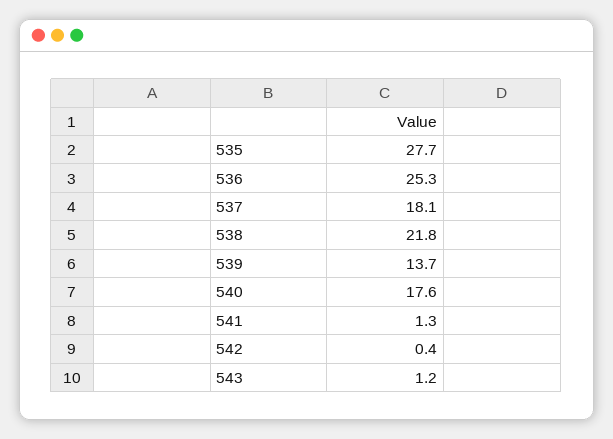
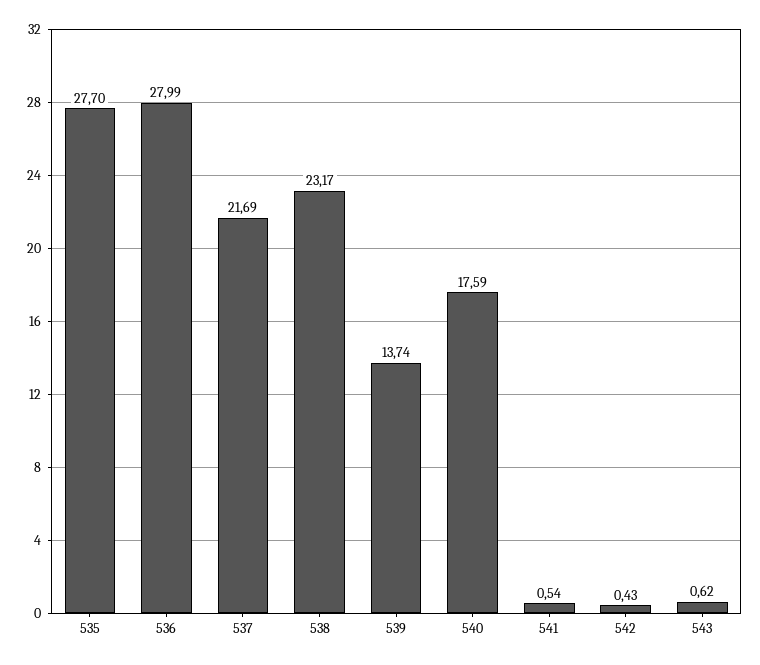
  {
    "535": 27.7,
-   "536": 25.3,
+   "536": 27.99,
-   "537": 18.1,
+   "537": 21.69,
-   "538": 21.8,
+   "538": 23.17,
    "539": 13.74,
    "540": 17.59,
-   "541": 1.3,
+   "541": 0.54,
    "542": 0.43,
-   "543": 1.2
+   "543": 0.62
  }

